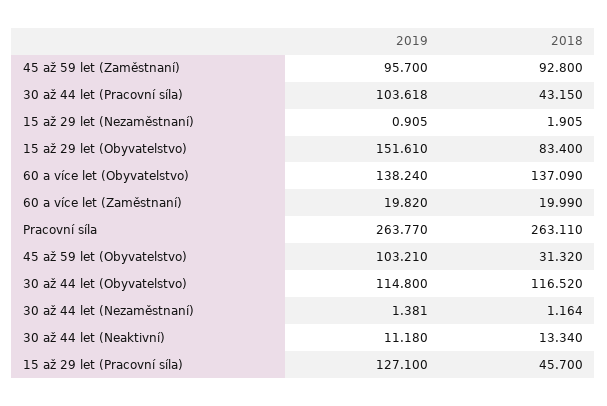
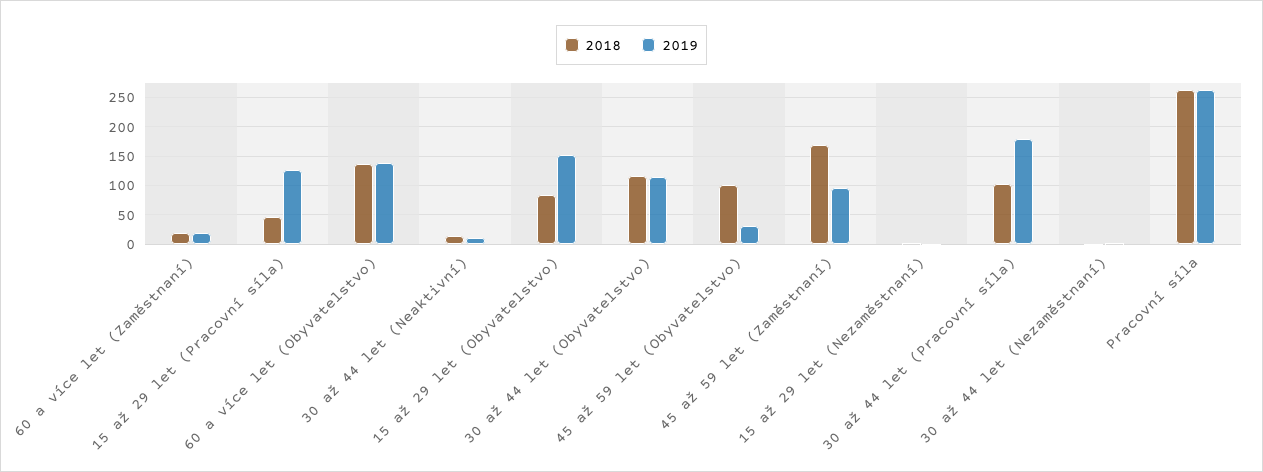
  {
    "2019": {
      "45 až 59 let (Zaměstnaní)": 95.7,
-     "30 až 44 let (Pracovní síla)": 103.618,
+     "30 až 44 let (Pracovní síla)": 175,
      "15 až 29 let (Nezaměstnaní)": 0.905,
      "15 až 29 let (Obyvatelstvo)": 151.61,
      "60 a více let (Obyvatelstvo)": 138.24,
      "60 a více let (Zaměstnaní)": 19.82,
      "Pracovní síla": 263.77,
-     "45 až 59 let (Obyvatelstvo)": 103.21,
+     "45 až 59 let (Obyvatelstvo)": 25,
      "30 až 44 let (Obyvatelstvo)": 114.8,
      "30 až 44 let (Nezaměstnaní)": 1.381,
      "30 až 44 let (Neaktivní)": 11.18,
      "15 až 29 let (Pracovní síla)": 127.1
    },
    "2018": {
-     "45 až 59 let (Zaměstnaní)": 92.8,
+     "45 až 59 let (Zaměstnaní)": 175,
-     "30 až 44 let (Pracovní síla)": 43.15,
+     "30 až 44 let (Pracovní síla)": 100,
      "15 až 29 let (Nezaměstnaní)": 1.905,
      "15 až 29 let (Obyvatelstvo)": 83.4,
      "60 a více let (Obyvatelstvo)": 137.09,
      "60 a více let (Zaměstnaní)": 19.99,
      "Pracovní síla": 263.11,
-     "45 až 59 let (Obyvatelstvo)": 31.32,
+     "45 až 59 let (Obyvatelstvo)": 100,
      "30 až 44 let (Obyvatelstvo)": 116.52,
      "30 až 44 let (Nezaměstnaní)": 1.164,
      "30 až 44 let (Neaktivní)": 13.34,
      "15 až 29 let (Pracovní síla)": 45.7
    }
  }

